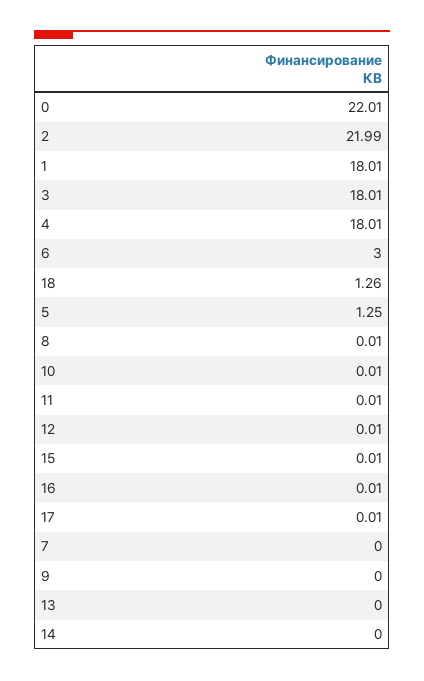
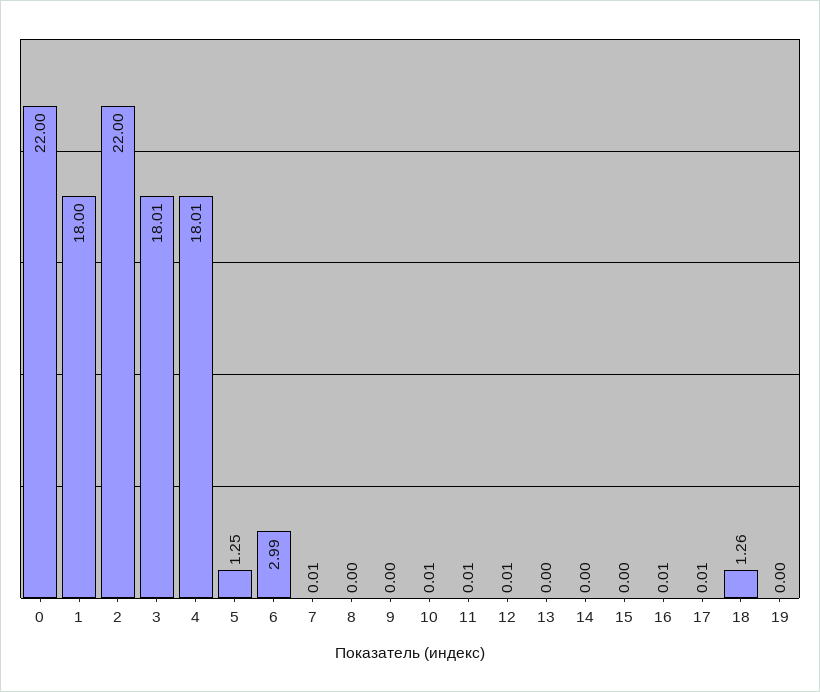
  {
-   "0": 22.01,
+   "0": 22,
-   "2": 21.99,
+   "2": 22,
-   "1": 18.01,
+   "1": 18,
    "3": 18.01,
    "4": 18.01,
-   "6": 3,
+   "6": 2.99,
    "18": 1.26,
    "5": 1.25,
-   "8": 0.01,
+   "8": 0,
    "10": 0.01,
    "11": 0.01,
    "12": 0.01,
-   "15": 0.01,
+   "15": 0,
    "16": 0.01,
    "17": 0.01,
-   "7": 0,
+   "7": 0.01,
    "9": 0,
    "13": 0,
-   "14": 0
+   "14": 0,
+   "19": 0
  }

